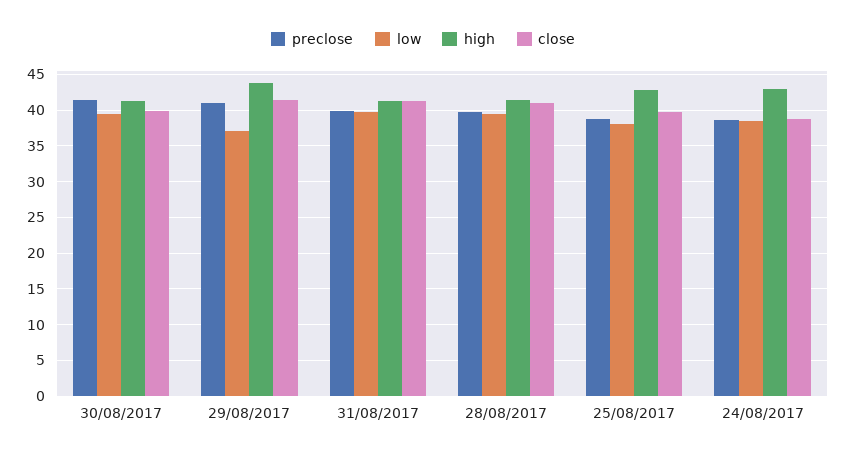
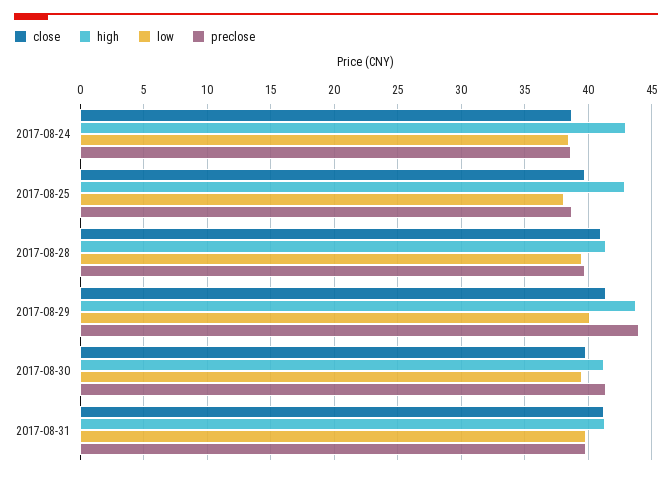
  {
    "preclose": {
      "30/08/2017": 41.5,
-     "29/08/2017": 41,
+     "29/08/2017": 44,
      "31/08/2017": 40,
      "28/08/2017": 40,
      "25/08/2017": 38.5,
      "24/08/2017": 38.5
    },
    "low": {
      "30/08/2017": 39.5,
-     "29/08/2017": 37,
+     "29/08/2017": 40,
      "31/08/2017": 40,
      "28/08/2017": 39.5,
      "25/08/2017": 38,
      "24/08/2017": 38.5
    },
    "high": {
      "30/08/2017": 41.5,
      "29/08/2017": 44,
      "31/08/2017": 41.5,
      "28/08/2017": 41.5,
      "25/08/2017": 43,
      "24/08/2017": 43
    },
    "close": {
      "30/08/2017": 40,
      "29/08/2017": 41.5,
      "31/08/2017": 41.5,
      "28/08/2017": 41,
      "25/08/2017": 40,
      "24/08/2017": 38.5
    }
  }

